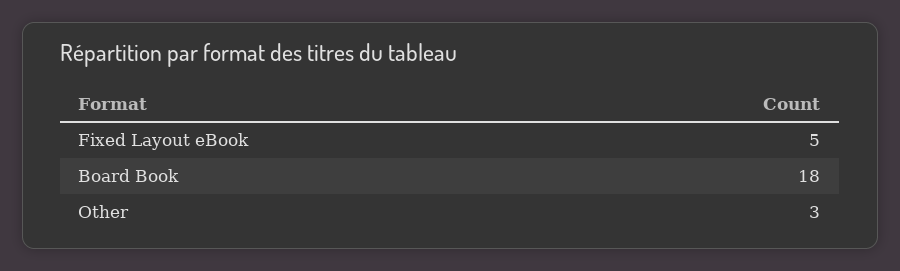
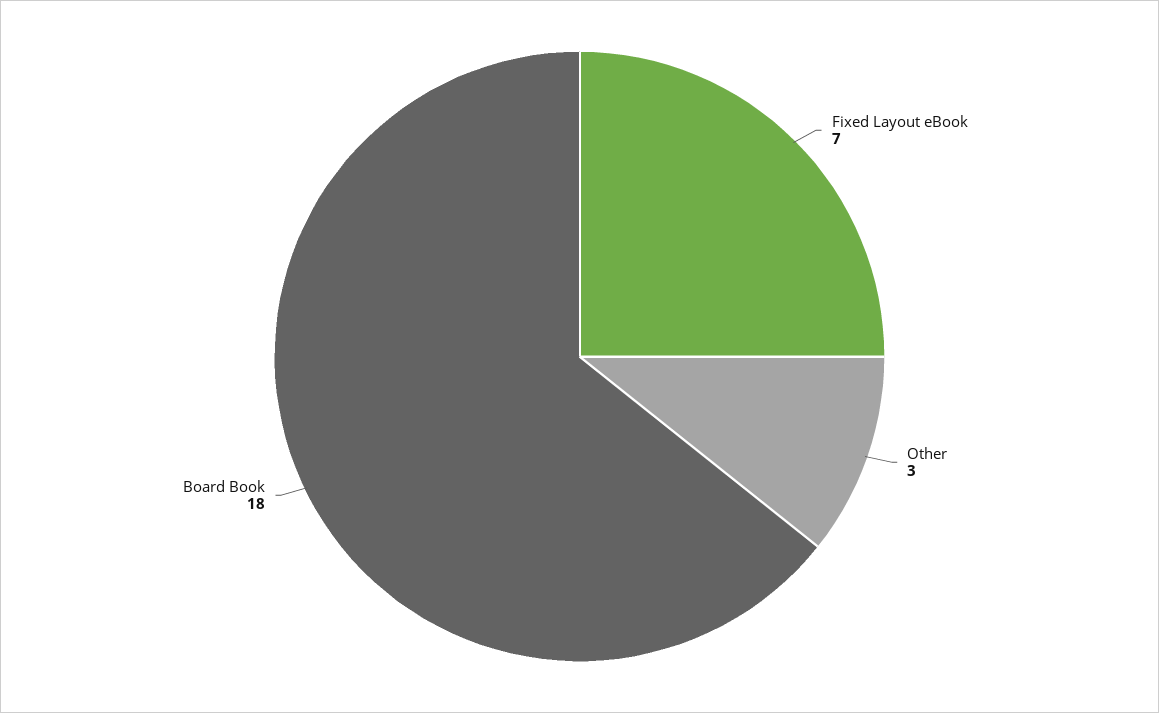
  {
-   "Fixed Layout eBook": 5,
+   "Fixed Layout eBook": 7,
    "Board Book": 18,
    "Other": 3
  }

